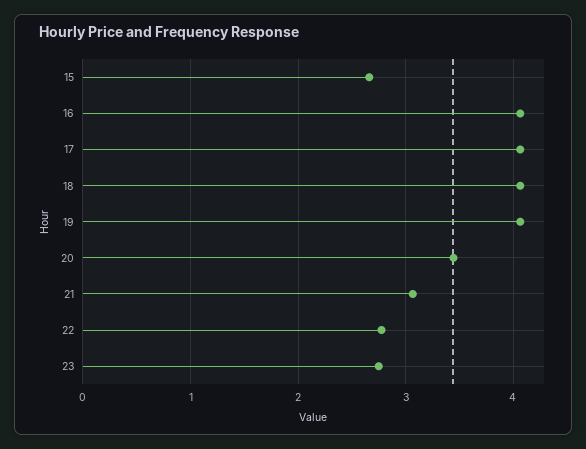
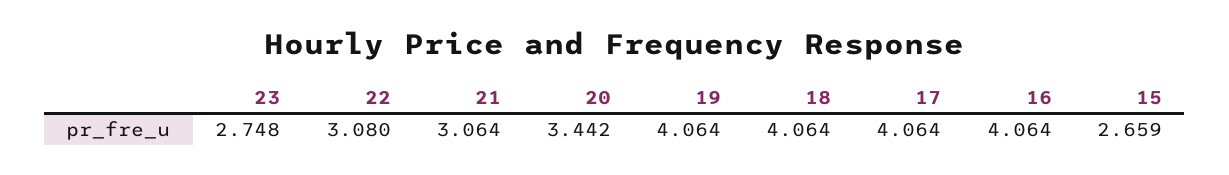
  {
    "15": 2.659,
    "16": 4.064,
    "17": 4.064,
    "18": 4.064,
    "19": 4.064,
    "20": 3.442,
    "21": 3.064,
-   "22": 2.8,
+   "22": 3.08,
    "23": 2.748
  }

